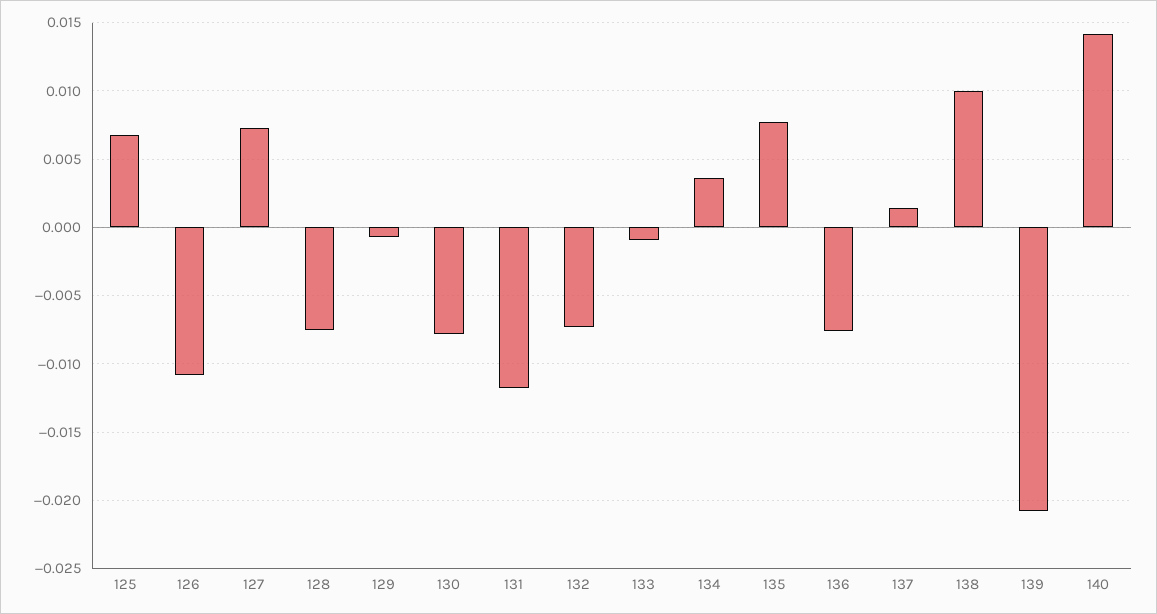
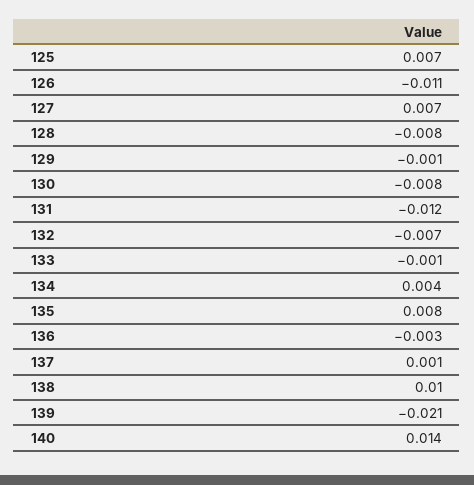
  {
    "125": 0.007,
    "126": -0.011,
    "127": 0.007,
    "128": -0.008,
    "129": -0.001,
    "130": -0.008,
    "131": -0.012,
    "132": -0.007,
    "133": -0.001,
    "134": 0.004,
    "135": 0.008,
-   "136": -0.0075,
+   "136": -0.003,
    "137": 0.001,
    "138": 0.01,
    "139": -0.021,
    "140": 0.014
  }

